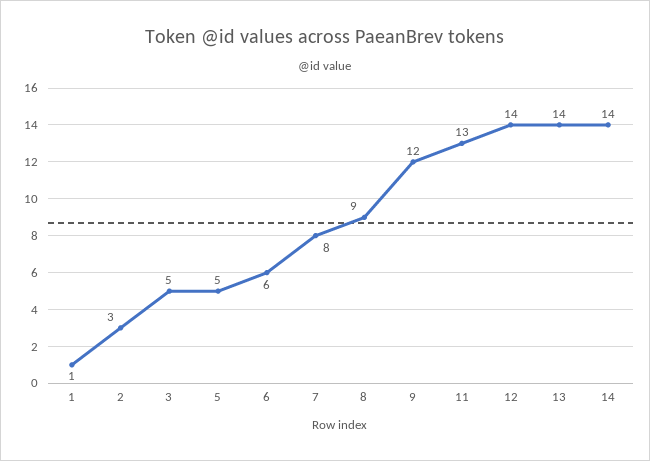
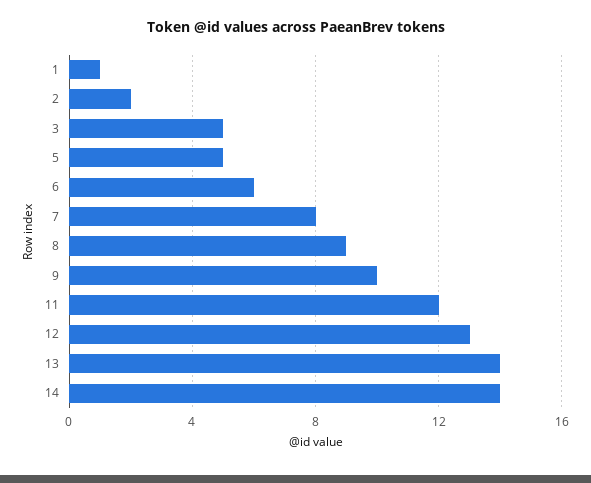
  {
    "1": 1,
-   "2": 3,
+   "2": 2,
    "3": 5,
    "5": 5,
    "6": 6,
    "7": 8,
    "8": 9,
-   "9": 12,
+   "9": 10,
-   "11": 13,
+   "11": 12,
-   "12": 14,
+   "12": 13,
    "13": 14,
    "14": 14
  }

